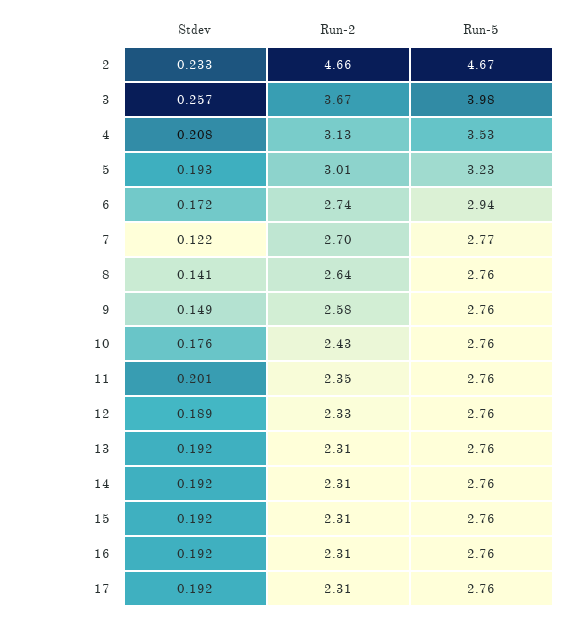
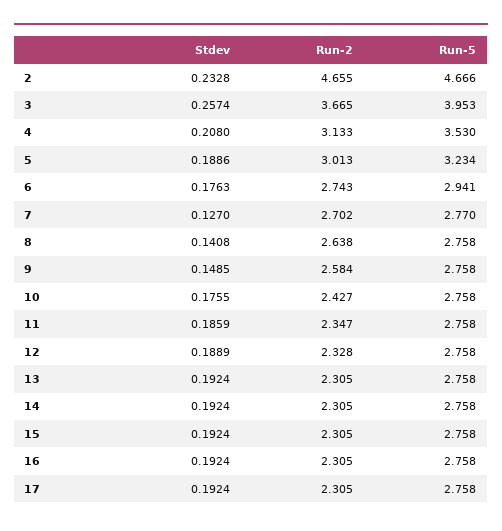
  {
    "Stdev": {
      "2": 0.2328,
      "3": 0.2574,
      "4": 0.208,
-     "5": 0.193,
+     "5": 0.1886,
-     "6": 0.172,
+     "6": 0.1763,
-     "7": 0.122,
+     "7": 0.127,
      "8": 0.1408,
      "9": 0.1485,
      "10": 0.1755,
-     "11": 0.201,
+     "11": 0.1859,
      "12": 0.1889,
      "13": 0.1924,
      "14": 0.1924,
      "15": 0.1924,
      "16": 0.1924,
      "17": 0.1924
    },
    "Run-2": {
      "2": 4.655,
      "3": 3.665,
      "4": 3.133,
      "5": 3.013,
      "6": 2.743,
      "7": 2.702,
      "8": 2.638,
      "9": 2.584,
      "10": 2.427,
      "11": 2.347,
      "12": 2.328,
      "13": 2.305,
      "14": 2.305,
      "15": 2.305,
      "16": 2.305,
      "17": 2.305
    },
    "Run-5": {
      "2": 4.666,
-     "3": 3.98,
+     "3": 3.953,
      "4": 3.53,
      "5": 3.234,
      "6": 2.941,
      "7": 2.77,
      "8": 2.758,
      "9": 2.758,
      "10": 2.758,
      "11": 2.758,
      "12": 2.758,
      "13": 2.758,
      "14": 2.758,
      "15": 2.758,
      "16": 2.758,
      "17": 2.758
    }
  }

